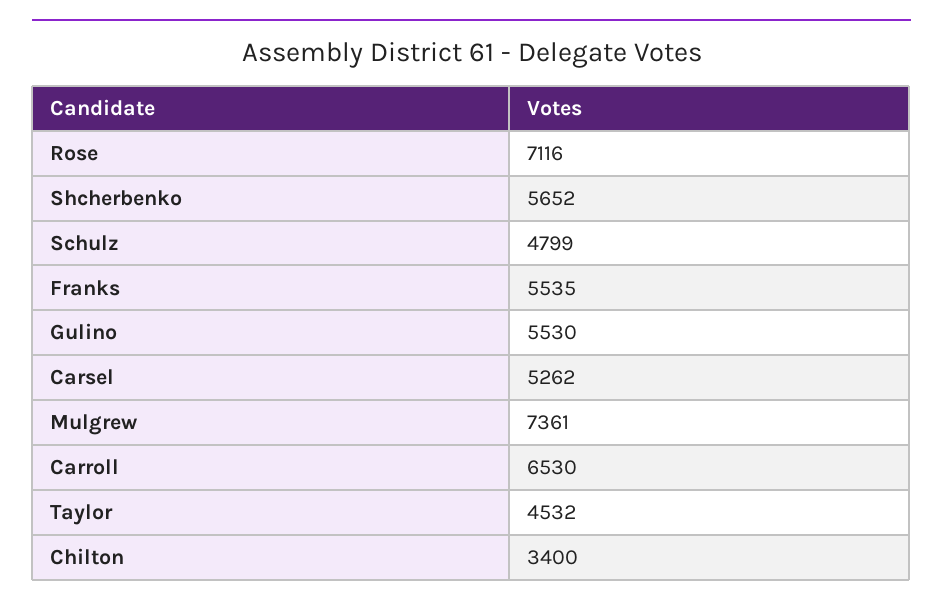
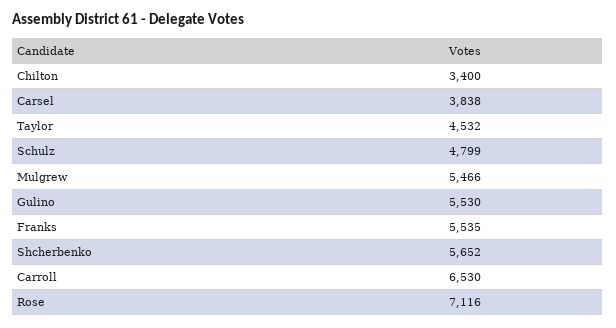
  {
    "Rose": 7116,
    "Shcherbenko": 5652,
    "Schulz": 4799,
    "Franks": 5535,
    "Gulino": 5530,
-   "Carsel": 5262,
+   "Carsel": 3838,
-   "Mulgrew": 7361,
+   "Mulgrew": 5466,
    "Carroll": 6530,
    "Taylor": 4532,
    "Chilton": 3400
  }

